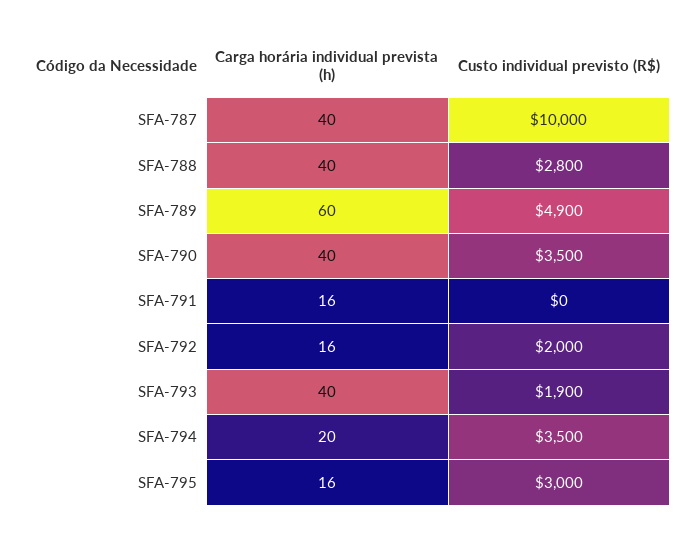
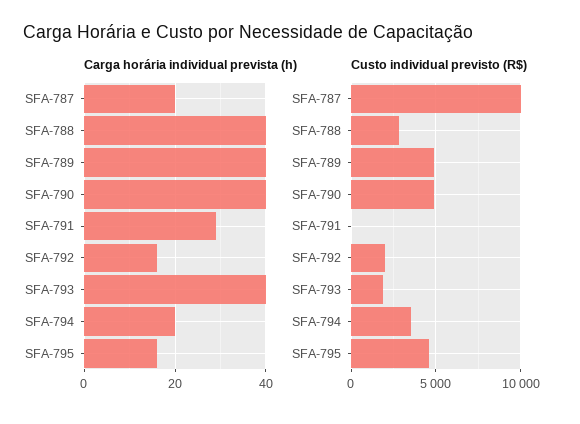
  {
    "Carga horária individual prevista (h)": {
-     "SFA-787": 40,
+     "SFA-787": 20,
      "SFA-788": 40,
-     "SFA-789": 60,
+     "SFA-789": 40,
      "SFA-790": 40,
-     "SFA-791": 16,
+     "SFA-791": 30,
      "SFA-792": 16,
      "SFA-793": 40,
      "SFA-794": 20,
      "SFA-795": 16
    },
    "Custo individual previsto (R$)": {
      "SFA-787": 10000,
      "SFA-788": 2800,
      "SFA-789": 4900,
-     "SFA-790": 3500,
+     "SFA-790": 5000,
      "SFA-791": 0,
      "SFA-792": 2000,
      "SFA-793": 1900,
      "SFA-794": 3500,
-     "SFA-795": 3000
+     "SFA-795": 4500
    }
  }

